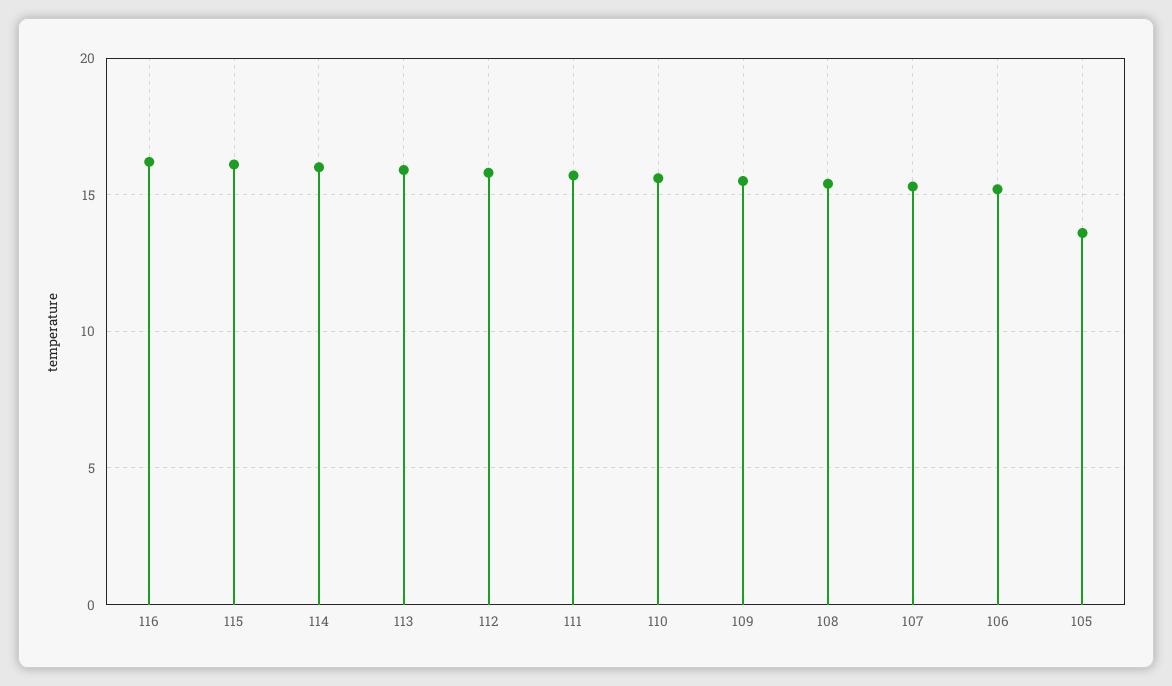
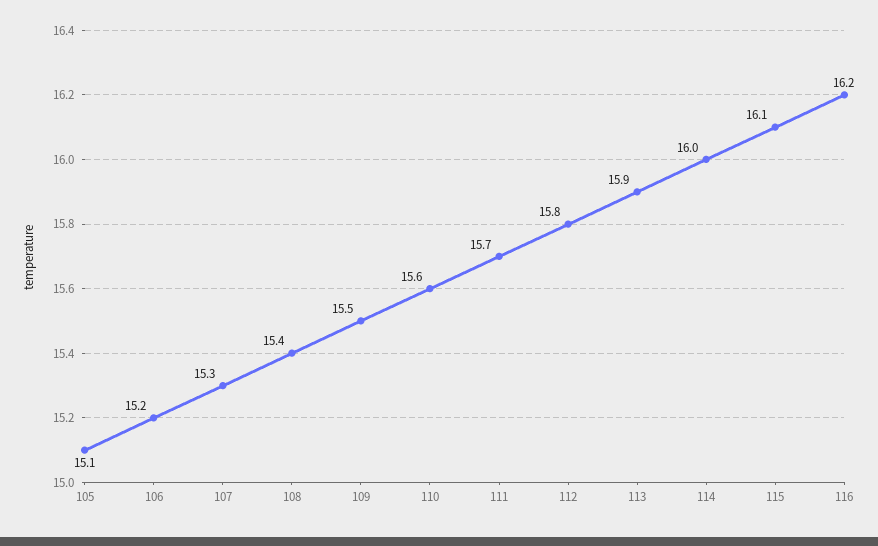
  {
    "116": 16.2,
    "115": 16.1,
    "114": 16,
    "113": 15.9,
    "112": 15.8,
    "111": 15.7,
    "110": 15.6,
    "109": 15.5,
    "108": 15.4,
    "107": 15.3,
    "106": 15.2,
-   "105": 13.5
+   "105": 15.1
  }

